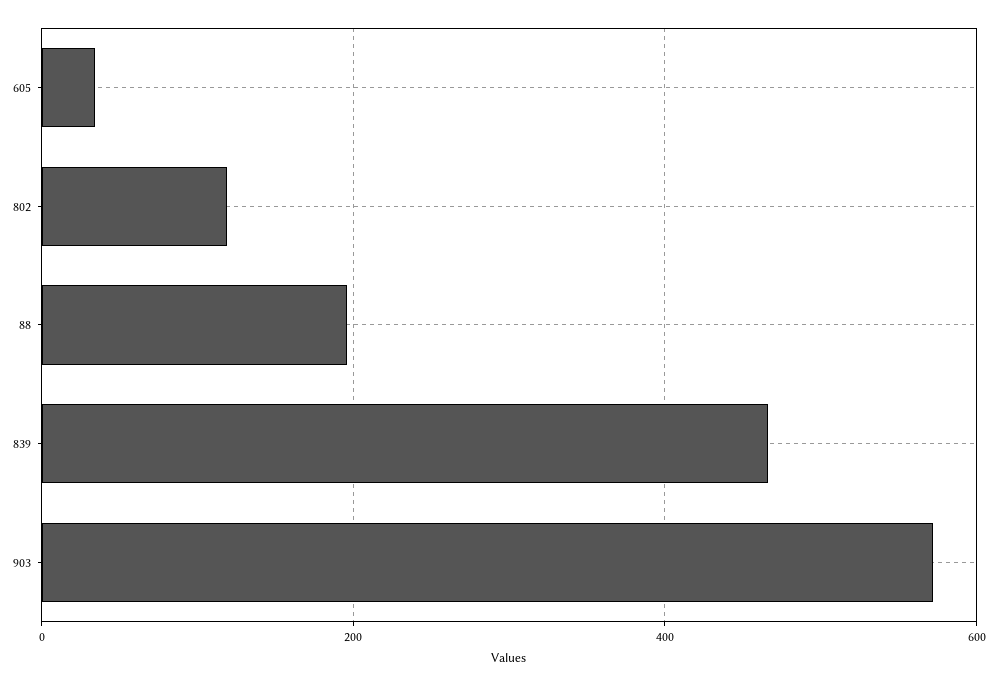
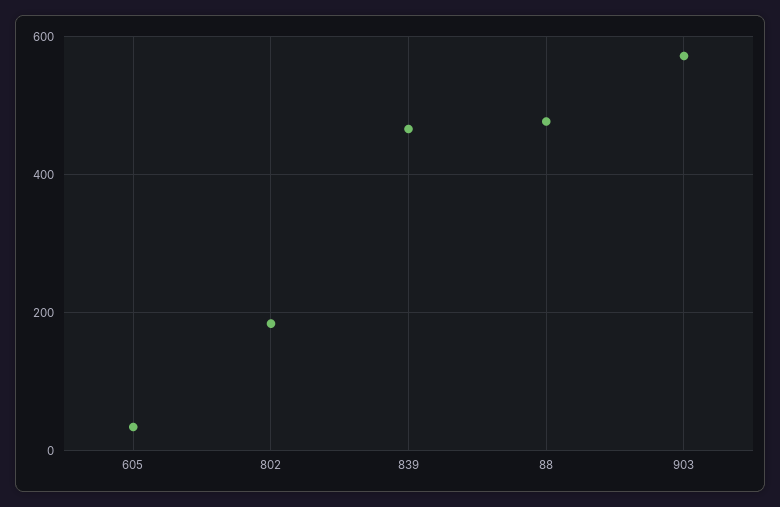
  {
    "605": 40,
-   "802": 120,
+   "802": 180,
-   "88": 200,
+   "88": 480,
    "839": 460,
    "903": 580
  }

